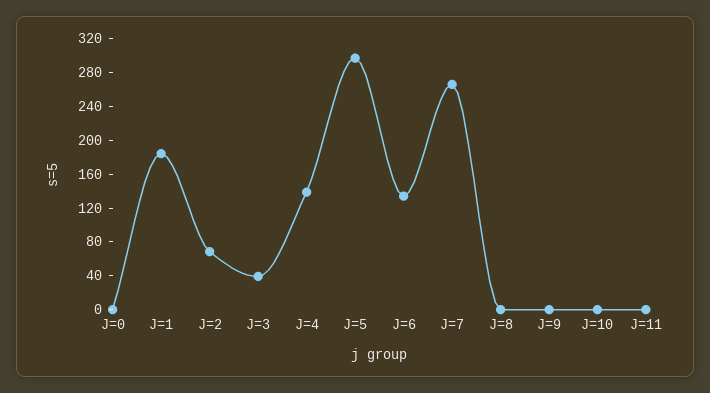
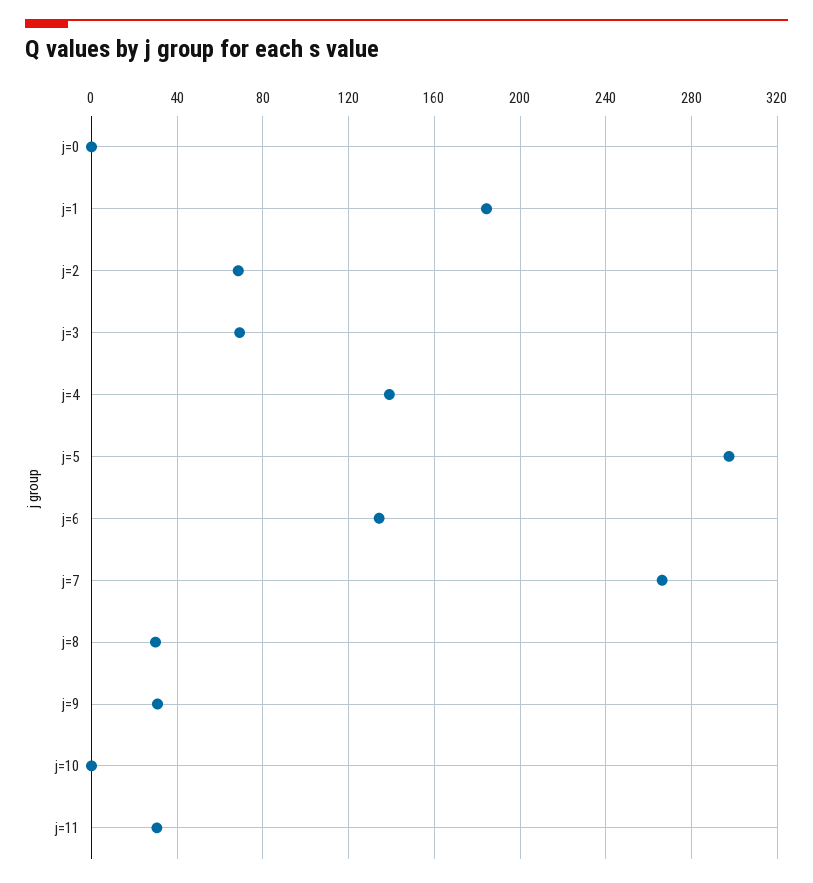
  {
    "J=0": 0,
    "J=1": 185,
    "J=2": 70,
-   "J=3": 40,
+   "J=3": 70,
    "J=4": 140,
    "J=5": 295,
    "J=6": 135,
    "J=7": 265,
-   "J=8": 0,
+   "J=8": 30,
-   "J=9": 0,
+   "J=9": 30,
    "J=10": 0,
-   "J=11": 0
+   "J=11": 30
  }

